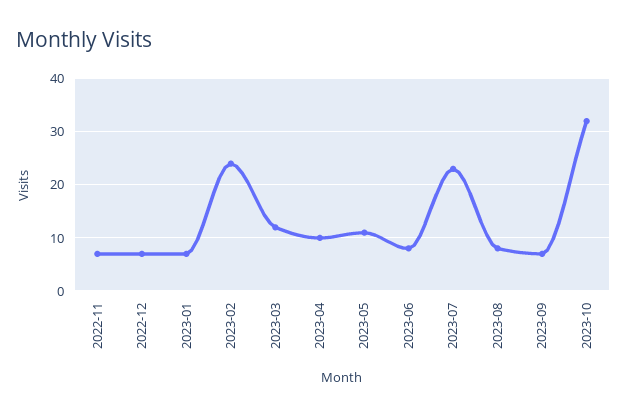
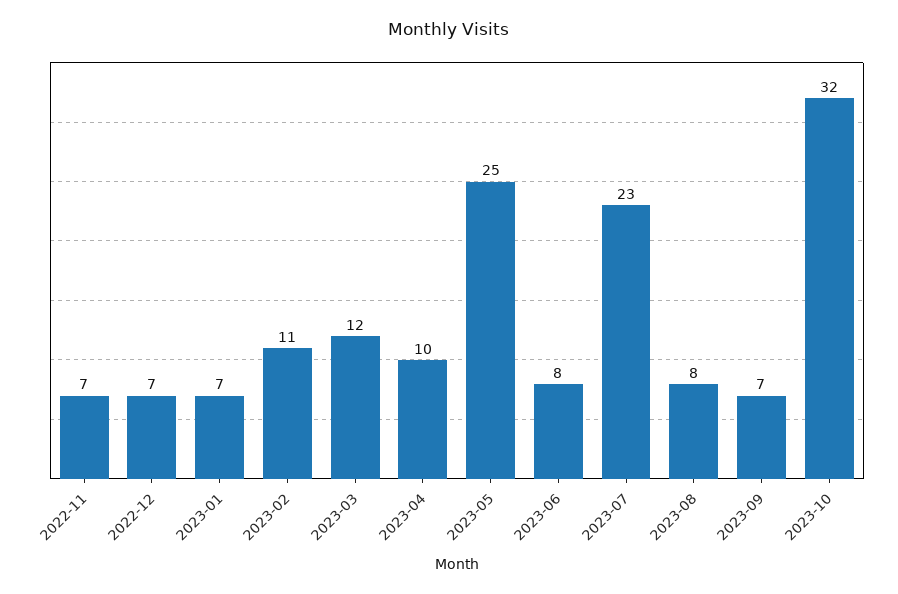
  {
    "2022-11": 7,
    "2022-12": 7,
    "2023-01": 7,
-   "2023-02": 25,
+   "2023-02": 11,
    "2023-03": 12,
    "2023-04": 10,
-   "2023-05": 10,
+   "2023-05": 25,
    "2023-06": 8,
    "2023-07": 23,
    "2023-08": 8,
    "2023-09": 7,
    "2023-10": 32
  }

